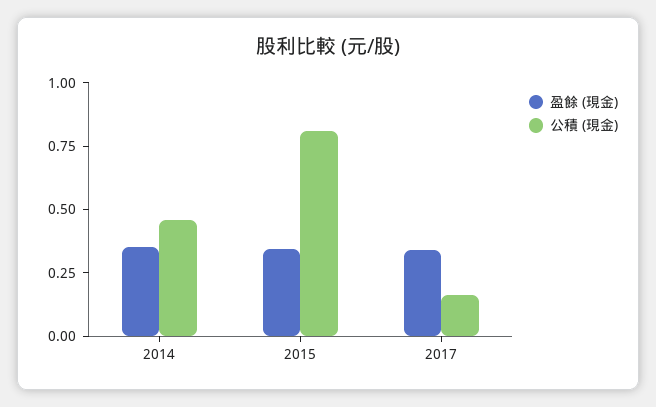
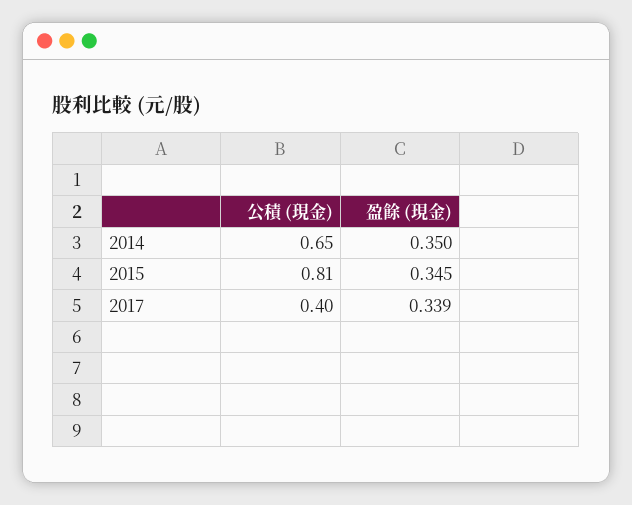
  {
    "盈餘 (現金)": {
      "2014": 0.35,
      "2015": 0.345,
      "2017": 0.339
    },
    "公積 (現金)": {
-     "2014": 0.45,
+     "2014": 0.65,
      "2015": 0.81,
-     "2017": 0.15
+     "2017": 0.4
    }
  }

